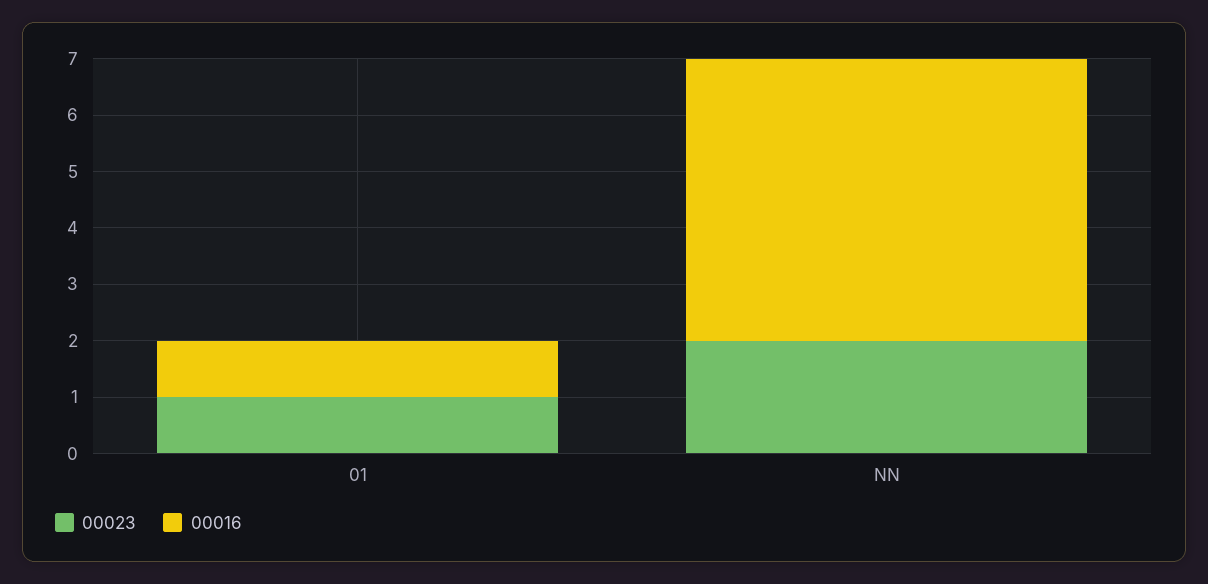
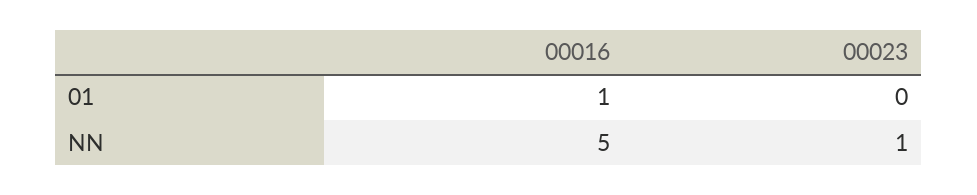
  {
    "00023": {
-     "01": 1,
+     "01": 0,
-     "NN": 2
+     "NN": 1
    },
    "00016": {
      "01": 1,
      "NN": 5
    }
  }

